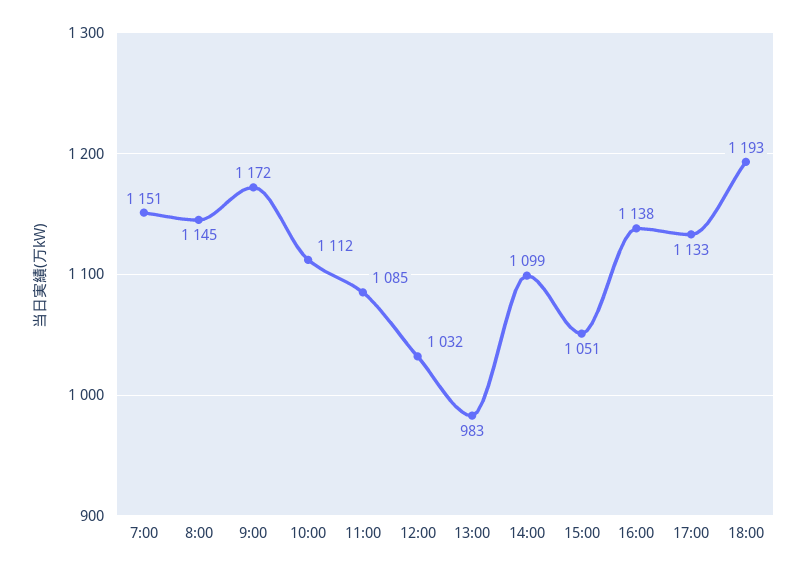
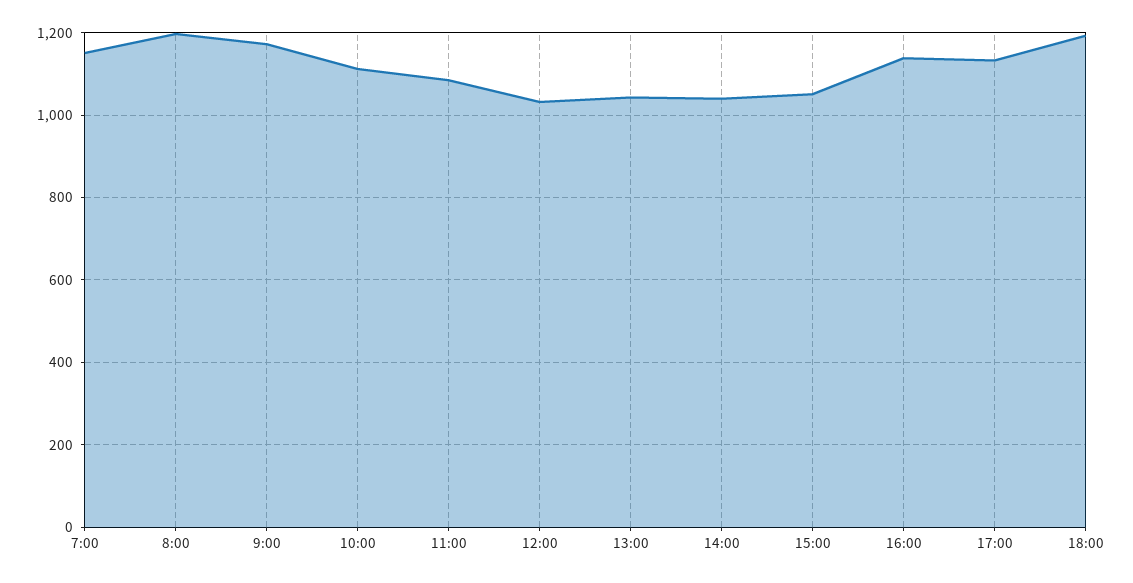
  {
    "7:00": 1151,
-   "8:00": 1145,
+   "8:00": 1200,
    "9:00": 1172,
    "10:00": 1112,
    "11:00": 1085,
    "12:00": 1032,
-   "13:00": 983,
+   "13:00": 1040,
-   "14:00": 1099,
+   "14:00": 1040,
    "15:00": 1051,
    "16:00": 1138,
    "17:00": 1133,
    "18:00": 1193
  }

